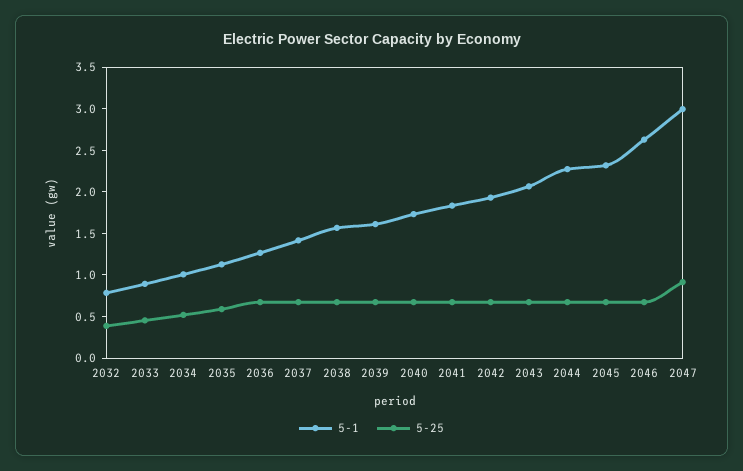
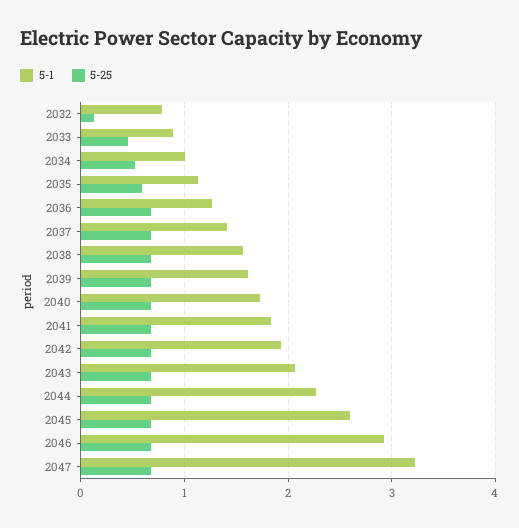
  {
    "5-1": {
      "2032": 0.8,
      "2033": 0.9,
      "2034": 1,
      "2035": 1.1,
      "2036": 1.3,
      "2037": 1.4,
      "2038": 1.6,
      "2039": 1.6,
      "2040": 1.7,
      "2041": 1.8,
      "2042": 1.9,
      "2043": 2.1,
      "2044": 2.3,
-     "2045": 2.3,
+     "2045": 2.6,
-     "2046": 2.6,
+     "2046": 2.9,
-     "2047": 3
+     "2047": 3.2
    },
    "5-25": {
-     "2032": 0.4,
+     "2032": 0.1,
      "2033": 0.5,
      "2034": 0.5,
      "2035": 0.6,
      "2036": 0.7,
      "2037": 0.7,
      "2038": 0.7,
      "2039": 0.7,
      "2040": 0.7,
      "2041": 0.7,
      "2042": 0.7,
      "2043": 0.7,
      "2044": 0.7,
      "2045": 0.7,
      "2046": 0.7,
-     "2047": 0.9
+     "2047": 0.7
    }
  }

